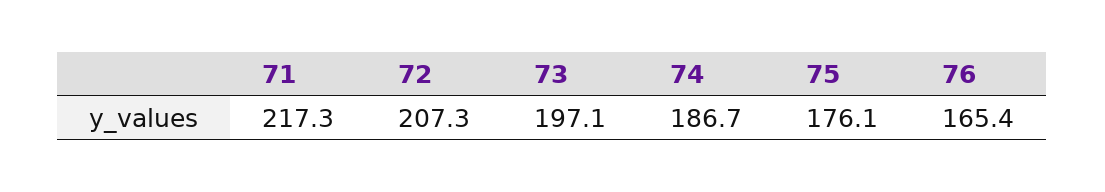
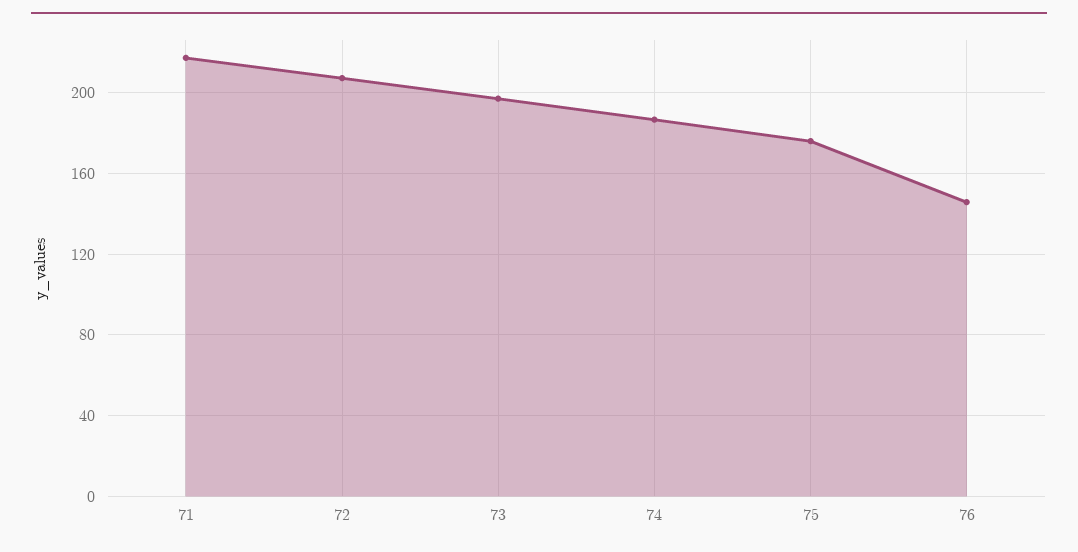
  {
    "71": 217.3,
    "72": 207.3,
    "73": 197.1,
    "74": 186.7,
    "75": 176.1,
-   "76": 165.4
+   "76": 145
  }

